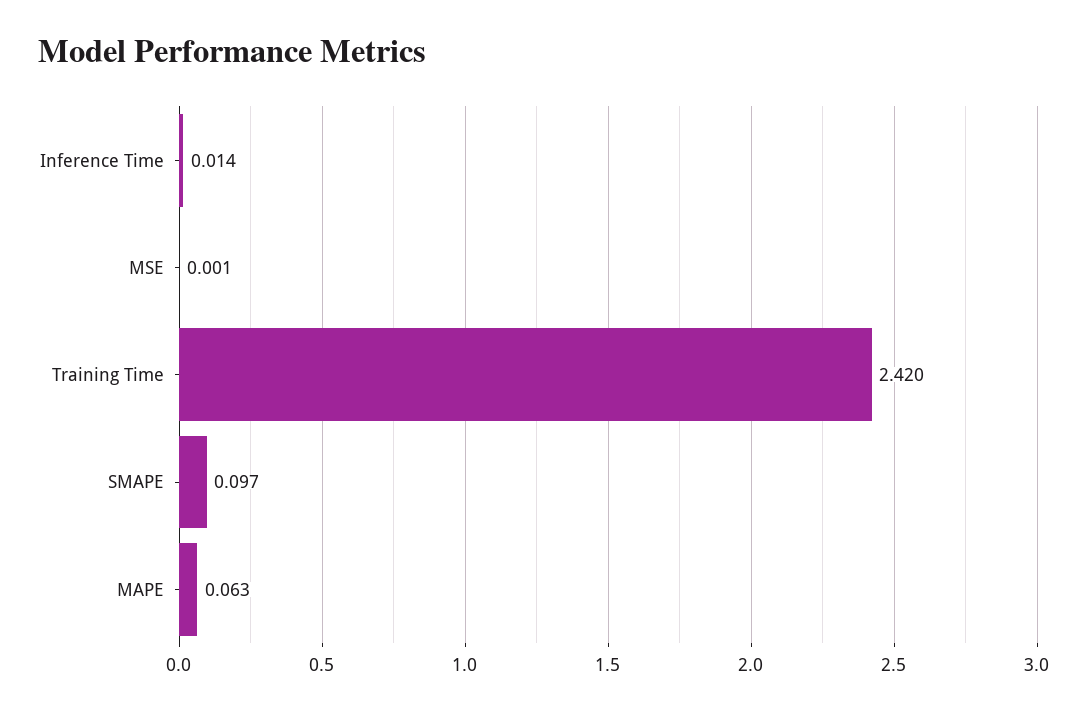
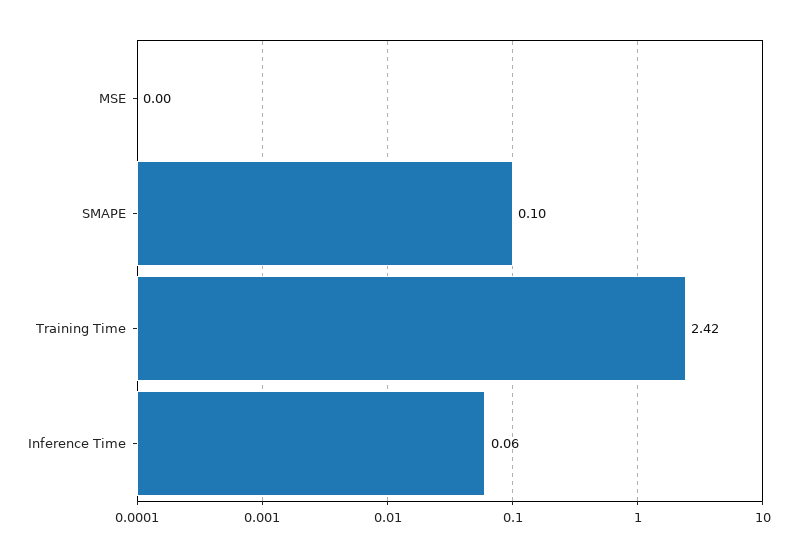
  {
-   "Inference Time": 0.014,
+   "Inference Time": 0.06,
    "MSE": 0.001,
    "Training Time": 2.42,
-   "SMAPE": 0.097,
+   "SMAPE": 0.097
-   "MAPE": 0.063
  }

